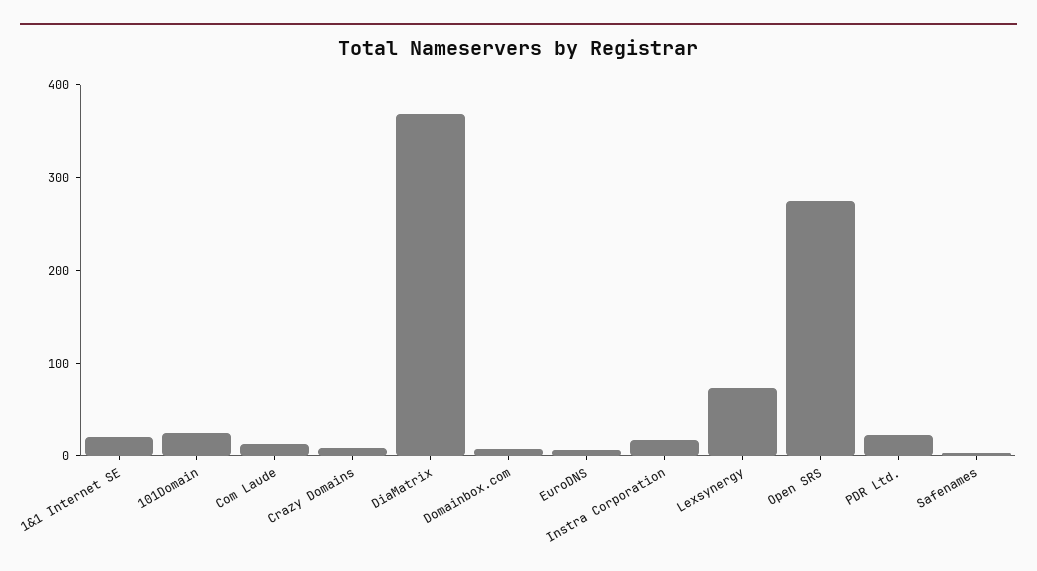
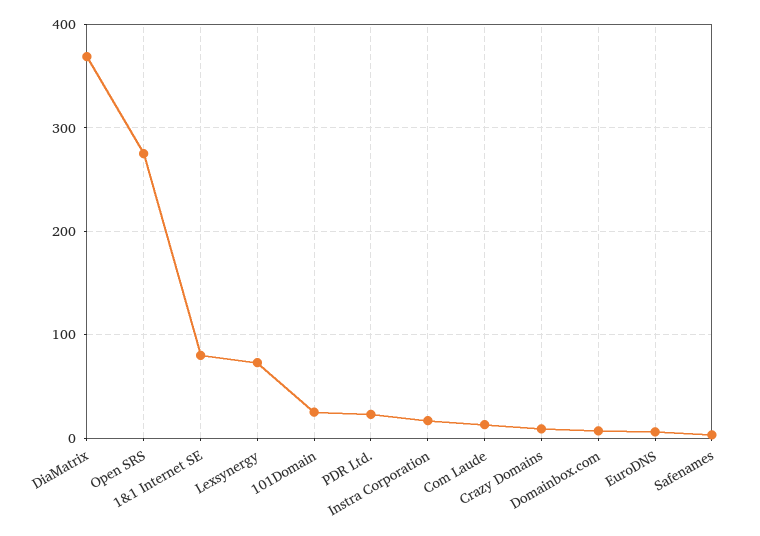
  {
-   "1&1 Internet SE": 20,
+   "1&1 Internet SE": 80,
    "101Domain": 30,
    "Com Laude": 10,
    "Crazy Domains": 10,
    "DiaMatrix": 370,
    "Domainbox.com": 10,
    "EuroDNS": 10,
    "Instra Corporation": 20,
    "Lexsynergy": 70,
    "Open SRS": 280,
    "PDR Ltd.": 20,
    "Safenames": 0
  }

